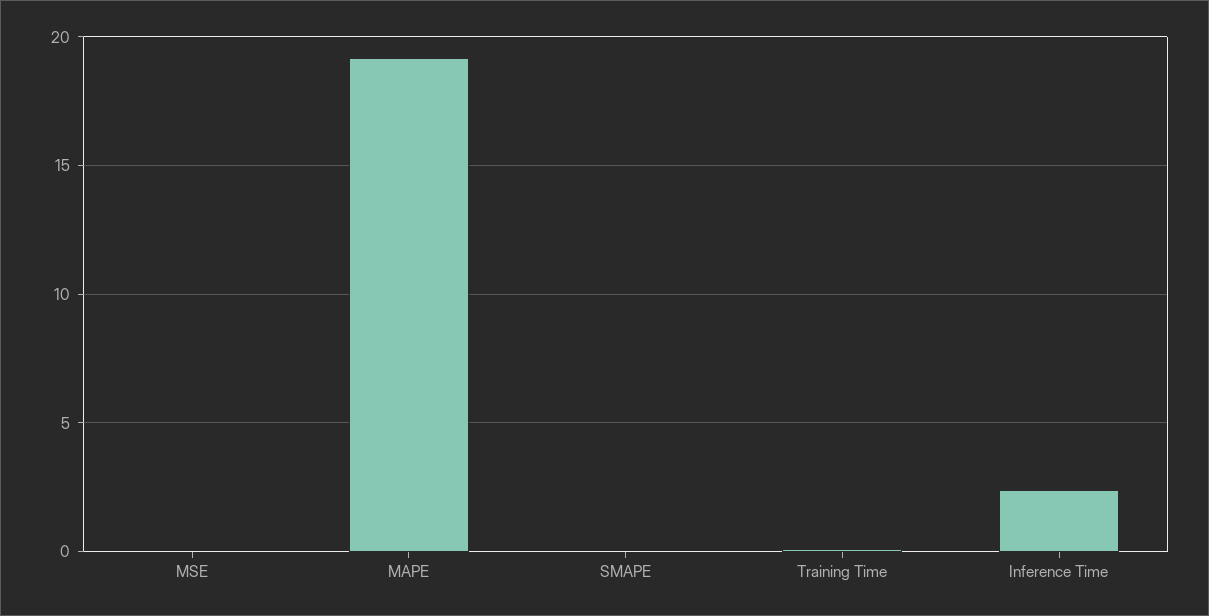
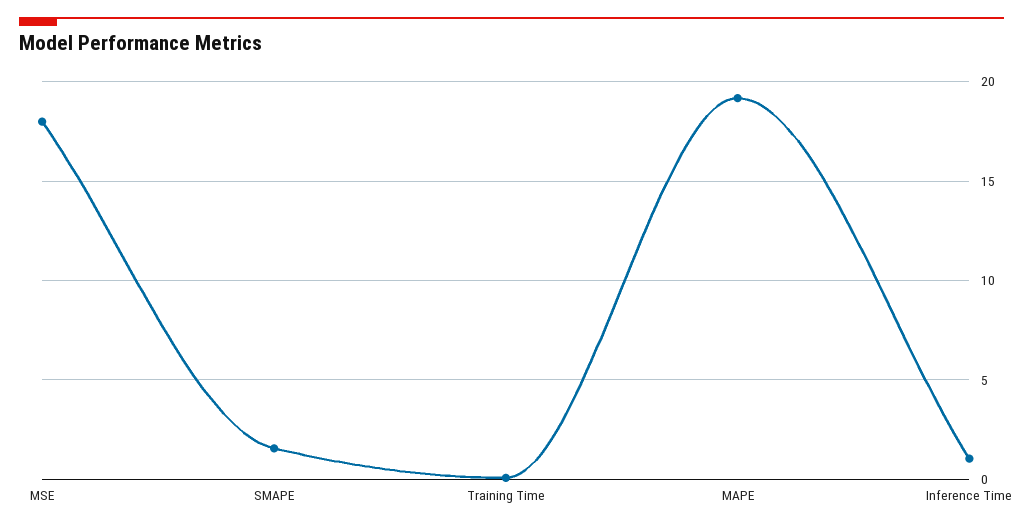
  {
-   "MSE": 0,
+   "MSE": 18,
    "MAPE": 19,
-   "SMAPE": 0,
+   "SMAPE": 1.5,
    "Training Time": 0,
-   "Inference Time": 2.5
+   "Inference Time": 1
  }

